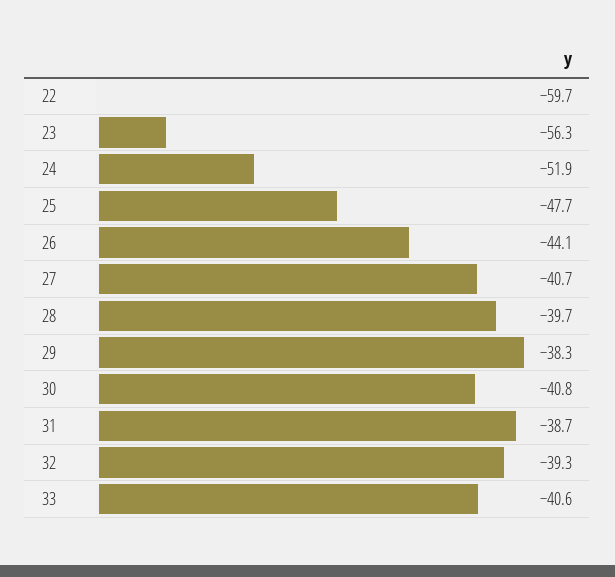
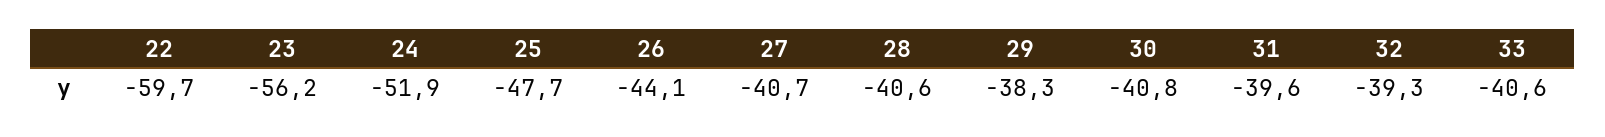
  {
    "22": -59.7,
-   "23": -56.3,
+   "23": -56.2,
    "24": -51.9,
    "25": -47.7,
    "26": -44.1,
    "27": -40.7,
-   "28": -39.7,
+   "28": -40.6,
    "29": -38.3,
    "30": -40.8,
-   "31": -38.7,
+   "31": -39.6,
    "32": -39.3,
    "33": -40.6
  }

